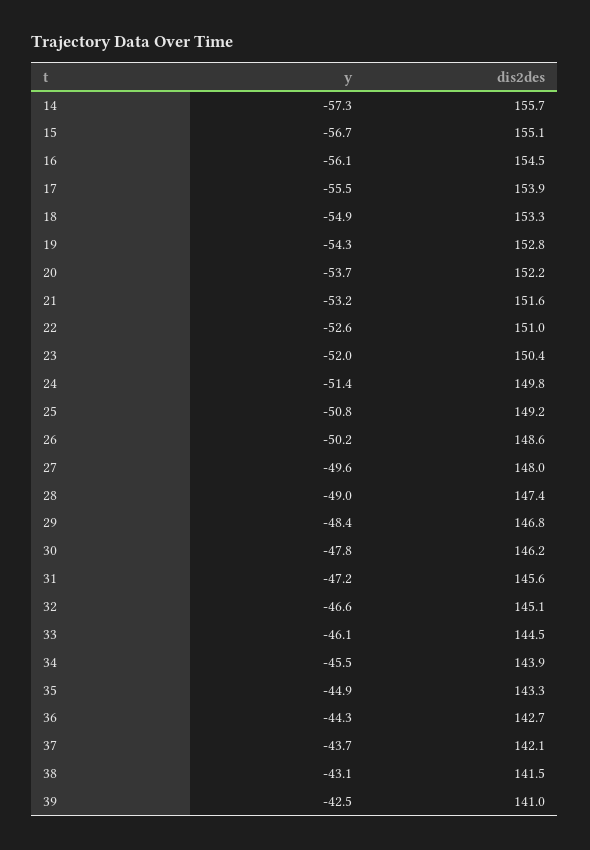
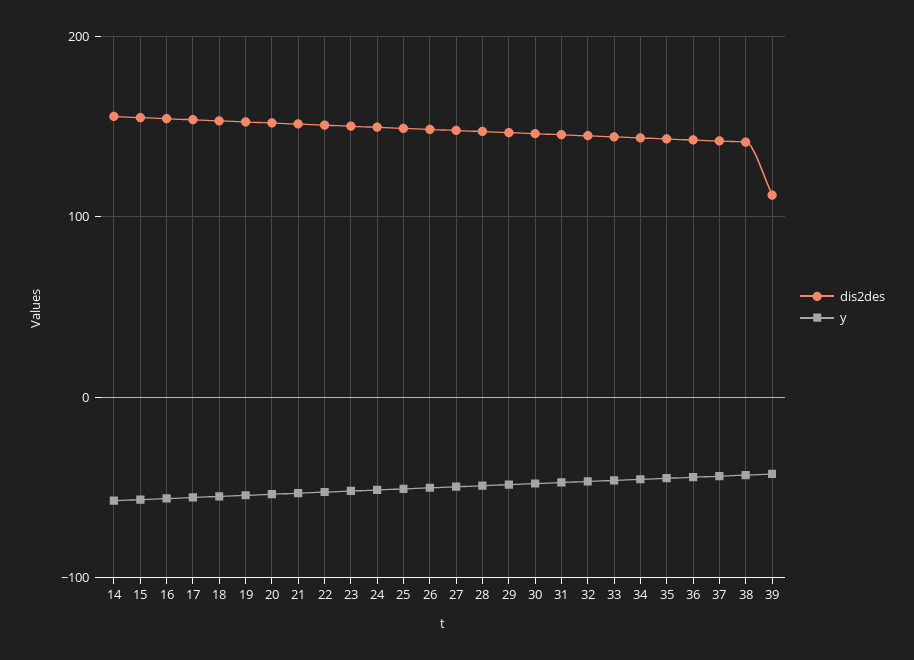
  {
    "y": {
      "14": -57.3,
      "15": -56.7,
      "16": -56.1,
      "17": -55.5,
      "18": -54.9,
      "19": -54.3,
      "20": -53.7,
      "21": -53.2,
      "22": -52.6,
      "23": -52,
      "24": -51.4,
      "25": -50.8,
      "26": -50.2,
      "27": -49.6,
      "28": -49,
      "29": -48.4,
      "30": -47.8,
      "31": -47.2,
      "32": -46.6,
      "33": -46.1,
      "34": -45.5,
      "35": -44.9,
      "36": -44.3,
      "37": -43.7,
      "38": -43.1,
      "39": -42.5
    },
    "dis2des": {
      "14": 155.7,
      "15": 155.1,
      "16": 154.5,
      "17": 153.9,
      "18": 153.3,
      "19": 152.8,
      "20": 152.2,
      "21": 151.6,
      "22": 151,
      "23": 150.4,
      "24": 149.8,
      "25": 149.2,
      "26": 148.6,
      "27": 148,
      "28": 147.4,
      "29": 146.8,
      "30": 146.2,
      "31": 145.6,
      "32": 145.1,
      "33": 144.5,
      "34": 143.9,
      "35": 143.3,
      "36": 142.7,
      "37": 142.1,
      "38": 141.5,
-     "39": 141
+     "39": 110
    }
  }

